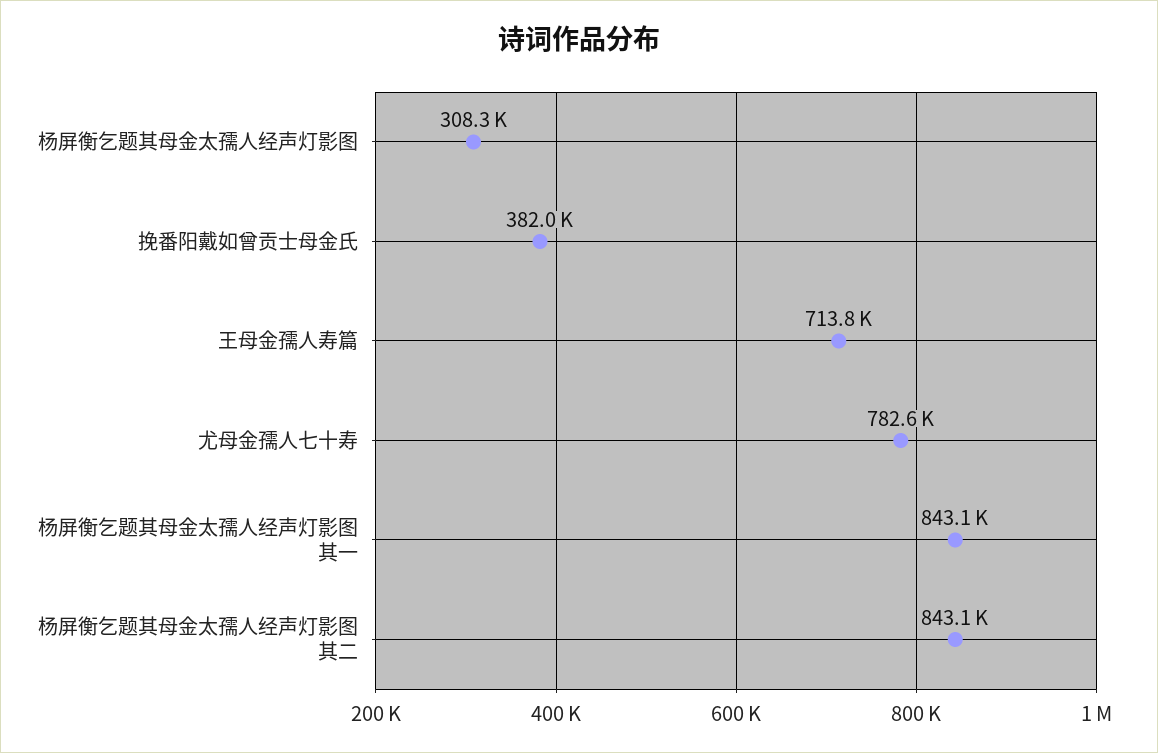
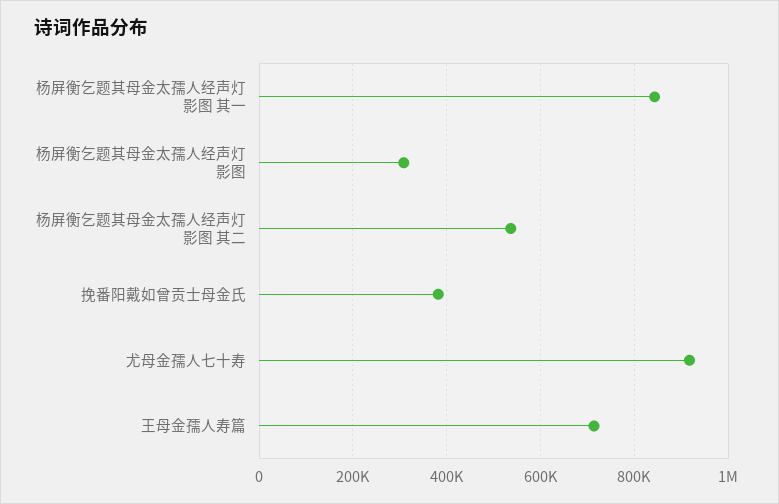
  {
    "杨屏衡乞题其母金太孺人经声灯影图": 308300,
    "挽番阳戴如曾贡士母金氏": 382000,
    "王母金孺人寿篇": 713800,
-   "尤母金孺人七十寿": 782600,
+   "尤母金孺人七十寿": 920000,
    "杨屏衡乞题其母金太孺人经声灯影图 其一": 843100,
-   "杨屏衡乞题其母金太孺人经声灯影图 其二": 843100
+   "杨屏衡乞题其母金太孺人经声灯影图 其二": 540000
  }

